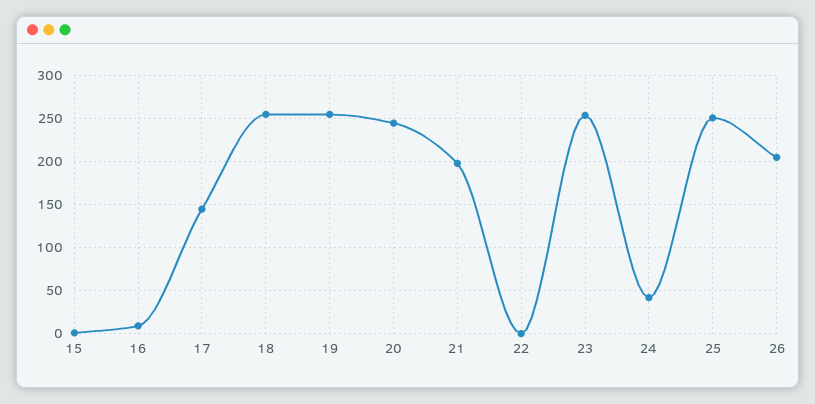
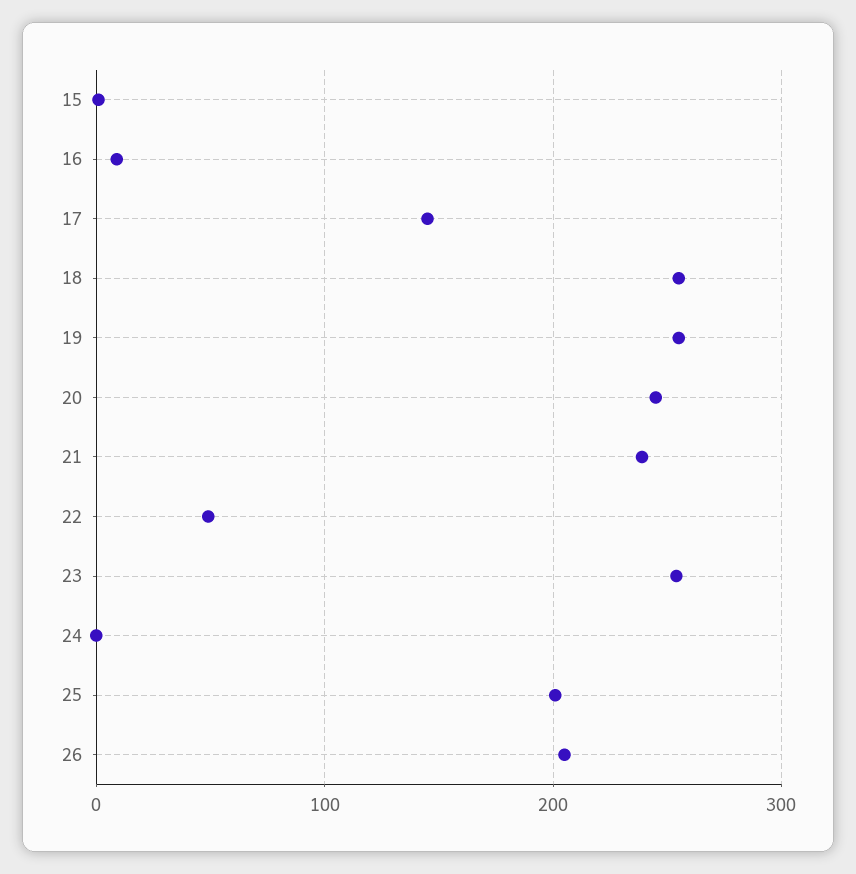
  {
    "15": 0,
    "16": 10,
    "17": 150,
    "18": 260,
    "19": 260,
    "20": 250,
-   "21": 200,
+   "21": 240,
-   "22": 0,
+   "22": 50,
    "23": 250,
-   "24": 40,
+   "24": 0,
-   "25": 250,
+   "25": 200,
    "26": 210
  }

